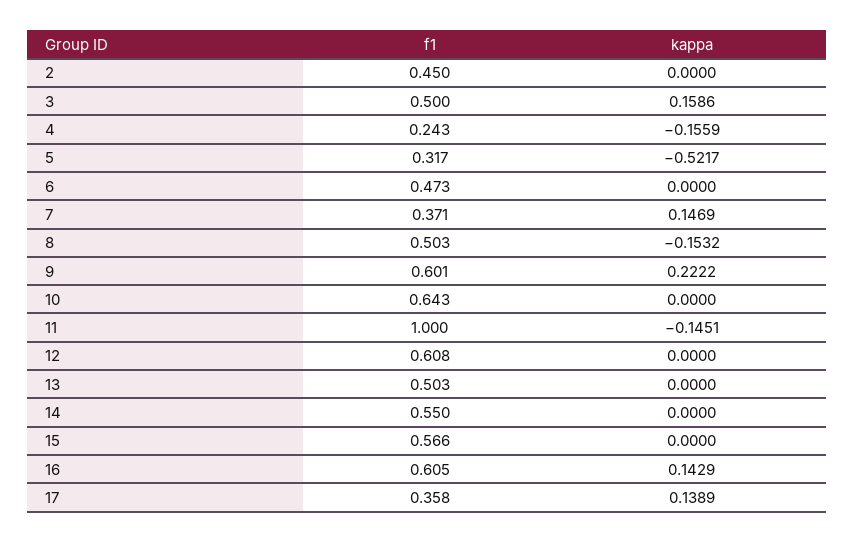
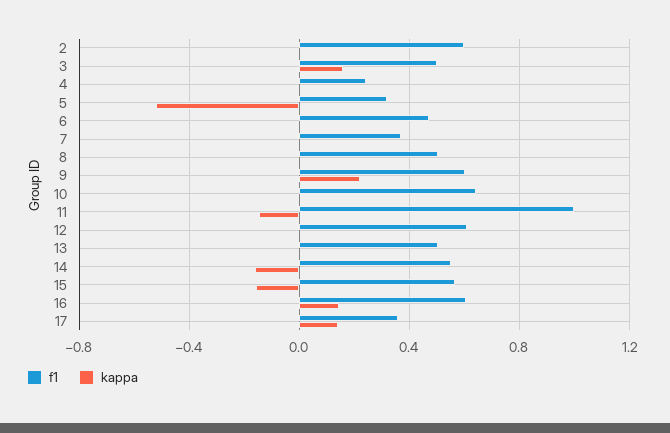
  {
    "f1": {
-     "2": 0.45,
+     "2": 0.6,
      "3": 0.5,
      "4": 0.243,
      "5": 0.317,
      "6": 0.473,
      "7": 0.371,
      "8": 0.503,
      "9": 0.601,
      "10": 0.643,
      "11": 1,
      "12": 0.608,
      "13": 0.503,
      "14": 0.55,
      "15": 0.566,
      "16": 0.605,
      "17": 0.358
    },
    "kappa": {
      "2": 0,
      "3": 0.1586,
-     "4": -0.1559,
+     "4": 0,
      "5": -0.5217,
      "6": 0,
-     "7": 0.1469,
+     "7": 0,
-     "8": -0.1532,
+     "8": 0,
      "9": 0.2222,
      "10": 0,
      "11": -0.1451,
      "12": 0,
      "13": 0,
-     "14": 0,
+     "14": -0.15,
-     "15": 0,
+     "15": -0.15,
      "16": 0.1429,
      "17": 0.1389
    }
  }

